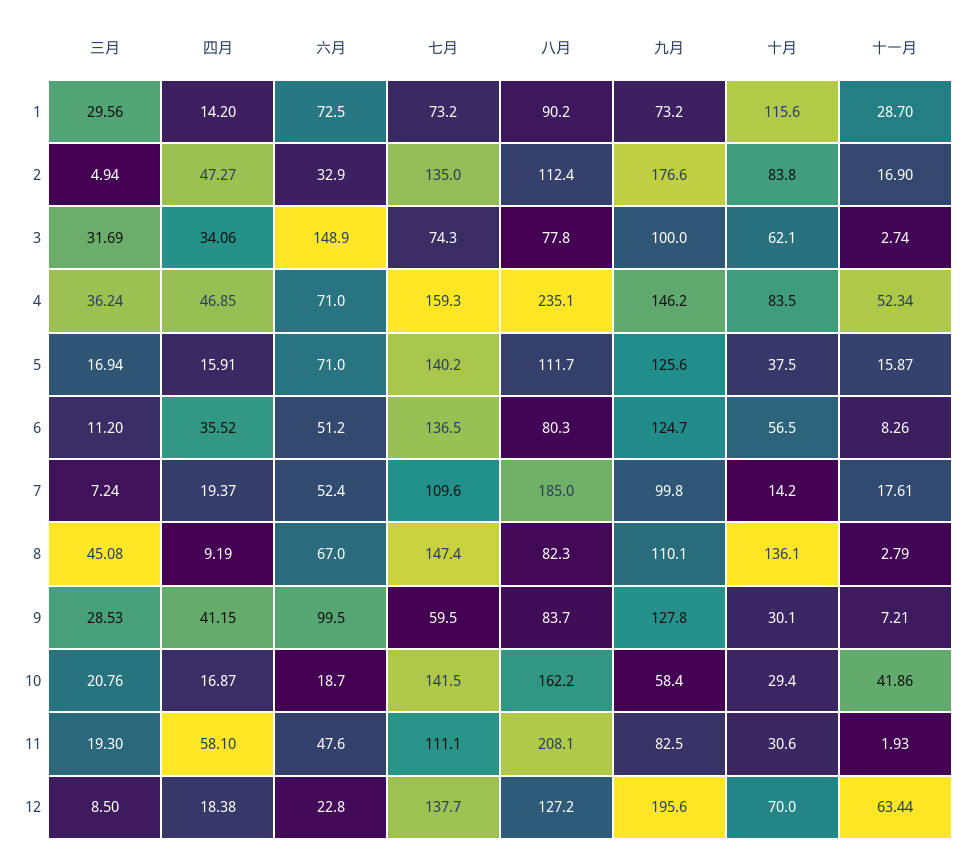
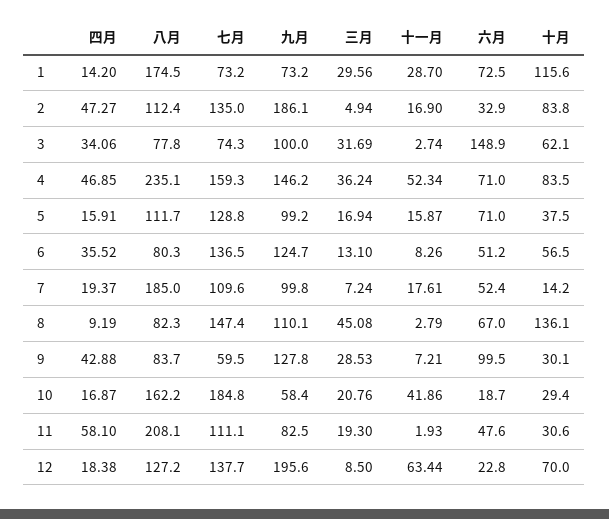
  {
    "三月": {
      "1": 29.56,
      "2": 4.94,
      "3": 31.69,
      "4": 36.24,
      "5": 16.94,
-     "6": 11.2,
+     "6": 13.1,
      "7": 7.24,
      "8": 45.08,
      "9": 28.53,
      "10": 20.76,
      "11": 19.3,
      "12": 8.5
    },
    "四月": {
      "1": 14.2,
      "2": 47.27,
      "3": 34.06,
      "4": 46.85,
      "5": 15.91,
      "6": 35.52,
      "7": 19.37,
      "8": 9.19,
-     "9": 41.15,
+     "9": 42.88,
      "10": 16.87,
      "11": 58.1,
      "12": 18.38
    },
    "六月": {
      "1": 72.5,
      "2": 32.9,
      "3": 148.9,
      "4": 71,
      "5": 71,
      "6": 51.2,
      "7": 52.4,
      "8": 67,
      "9": 99.5,
      "10": 18.7,
      "11": 47.6,
      "12": 22.8
    },
    "七月": {
      "1": 73.2,
      "2": 135,
      "3": 74.3,
      "4": 159.3,
-     "5": 140.2,
+     "5": 128.8,
      "6": 136.5,
      "7": 109.6,
      "8": 147.4,
      "9": 59.5,
-     "10": 141.5,
+     "10": 184.8,
      "11": 111.1,
      "12": 137.7
    },
    "八月": {
-     "1": 90.2,
+     "1": 174.5,
      "2": 112.4,
      "3": 77.8,
      "4": 235.1,
      "5": 111.7,
      "6": 80.3,
      "7": 185,
      "8": 82.3,
      "9": 83.7,
      "10": 162.2,
      "11": 208.1,
      "12": 127.2
    },
    "九月": {
      "1": 73.2,
-     "2": 176.6,
+     "2": 186.1,
      "3": 100,
      "4": 146.2,
-     "5": 125.6,
+     "5": 99.2,
      "6": 124.7,
      "7": 99.8,
      "8": 110.1,
      "9": 127.8,
      "10": 58.4,
      "11": 82.5,
      "12": 195.6
    },
    "十月": {
      "1": 115.6,
      "2": 83.8,
      "3": 62.1,
      "4": 83.5,
      "5": 37.5,
      "6": 56.5,
      "7": 14.2,
      "8": 136.1,
      "9": 30.1,
      "10": 29.4,
      "11": 30.6,
      "12": 70
    },
    "十一月": {
      "1": 28.7,
      "2": 16.9,
      "3": 2.74,
      "4": 52.34,
      "5": 15.87,
      "6": 8.26,
      "7": 17.61,
      "8": 2.79,
      "9": 7.21,
      "10": 41.86,
      "11": 1.93,
      "12": 63.44
    }
  }

